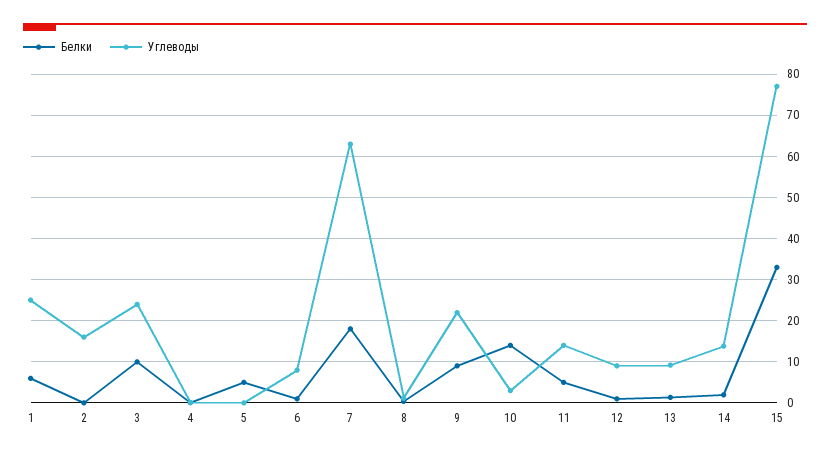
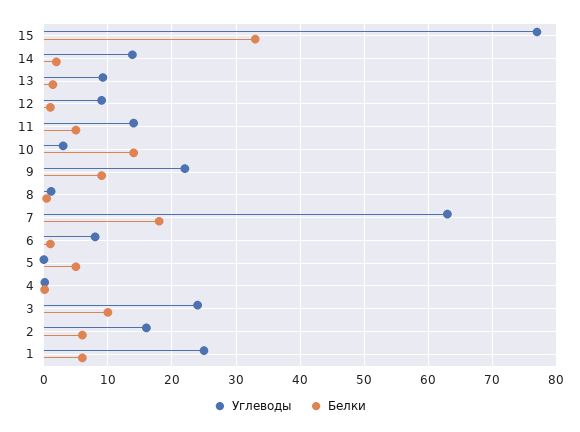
  {
    "Белки": {
      "1": 6,
-     "2": 0,
+     "2": 6,
      "3": 10,
      "4": 0,
      "5": 5,
      "6": 1,
      "7": 18,
      "8": 0,
      "9": 9,
      "10": 14,
      "11": 5,
      "12": 1,
      "13": 1,
      "14": 2,
      "15": 33
    },
    "Углеводы": {
      "1": 25,
      "2": 16,
      "3": 24,
      "4": 0,
      "5": 0,
      "6": 8,
      "7": 63,
      "8": 1,
      "9": 22,
      "10": 3,
      "11": 14,
      "12": 9,
      "13": 9,
      "14": 14,
      "15": 77
    }
  }

